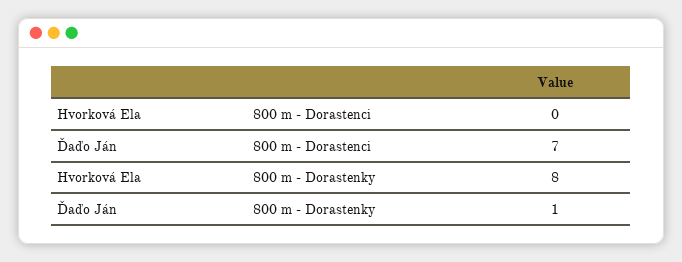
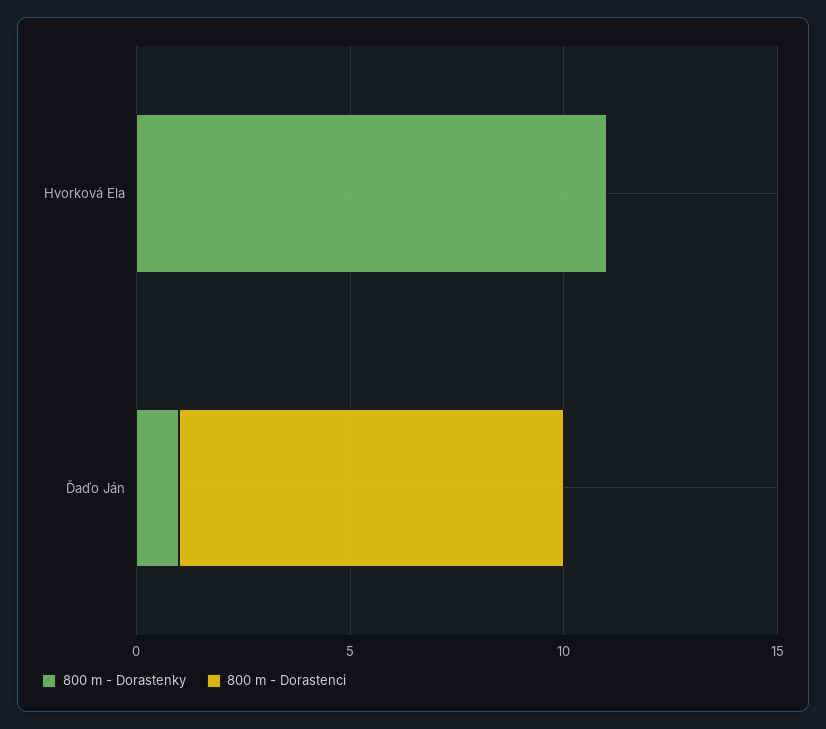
  {
    "800 m - Dorastenci": {
      "Hvorková Ela": 0,
-     "Ďaďo Ján": 7
+     "Ďaďo Ján": 9
    },
    "800 m - Dorastenky": {
-     "Hvorková Ela": 8,
+     "Hvorková Ela": 11,
      "Ďaďo Ján": 1
    }
  }

